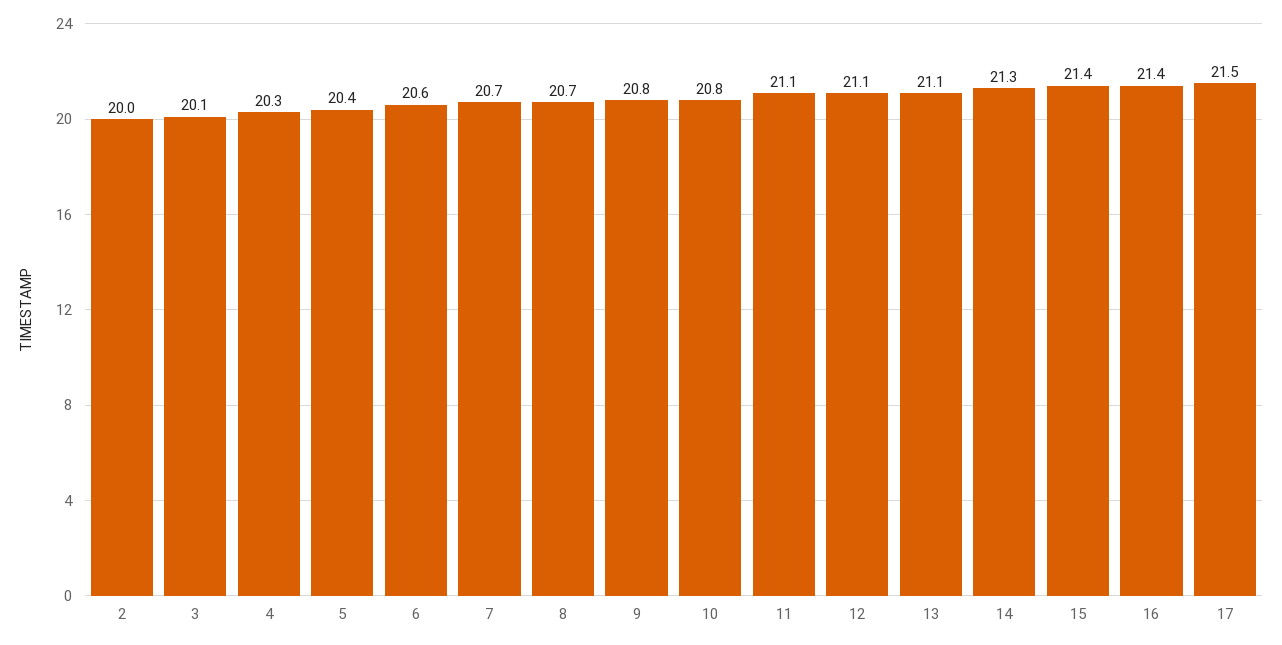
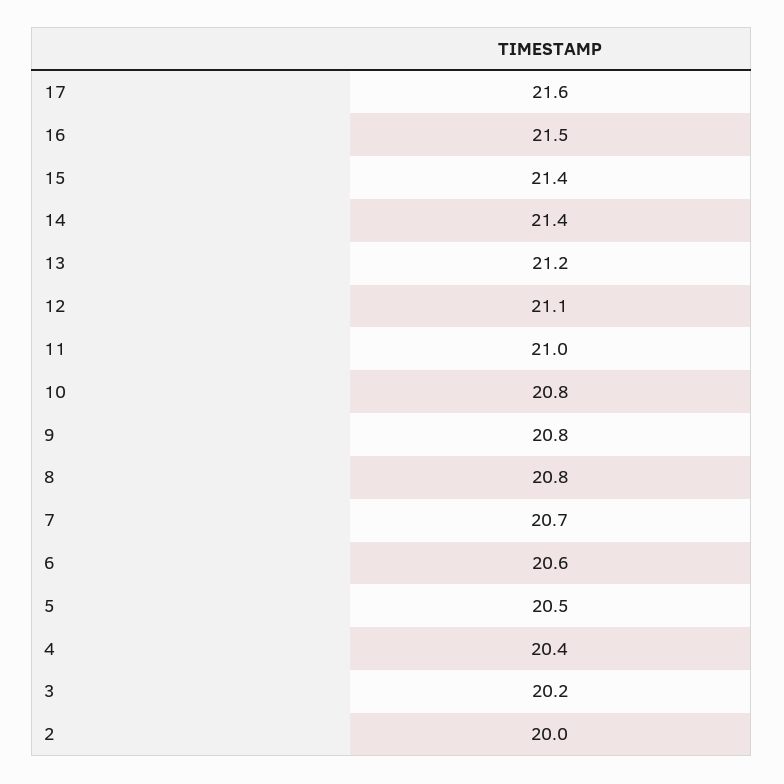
  {
    "2": 20,
-   "3": 20.1,
+   "3": 20.2,
-   "4": 20.3,
+   "4": 20.4,
-   "5": 20.4,
+   "5": 20.5,
    "6": 20.6,
    "7": 20.7,
-   "8": 20.7,
+   "8": 20.8,
    "9": 20.8,
    "10": 20.8,
-   "11": 21.1,
+   "11": 21,
    "12": 21.1,
-   "13": 21.1,
+   "13": 21.2,
-   "14": 21.3,
+   "14": 21.4,
    "15": 21.4,
-   "16": 21.4,
+   "16": 21.5,
-   "17": 21.5
+   "17": 21.6
  }

